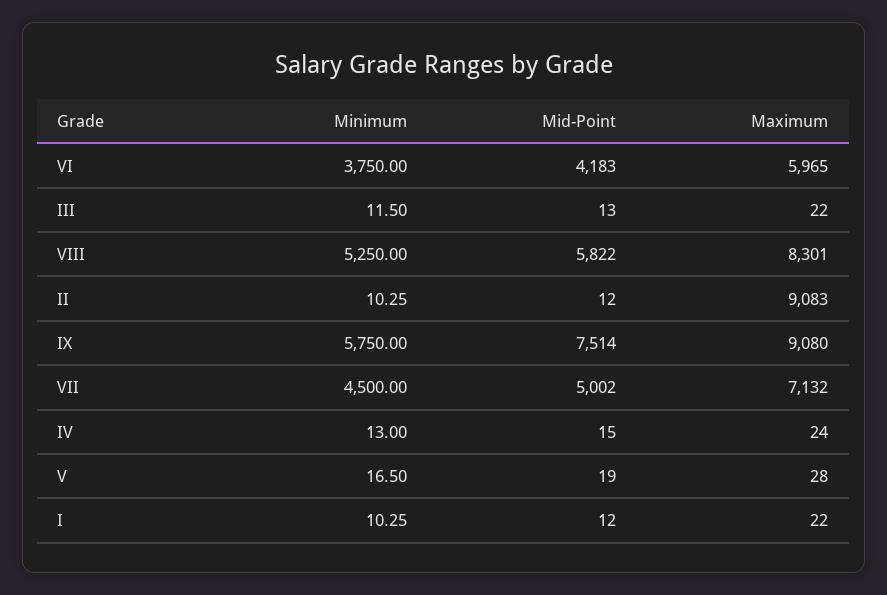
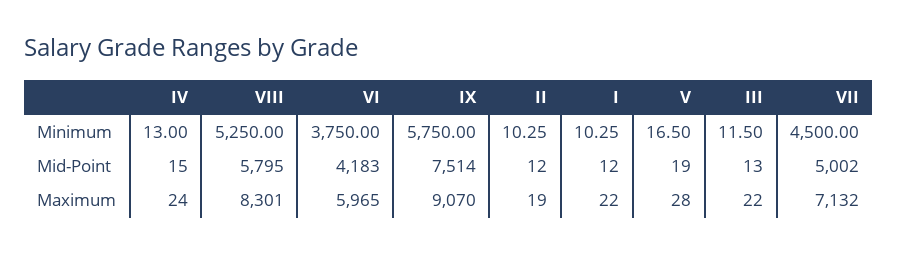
  {
    "Minimum": {
      "VI": 3750,
      "III": 11.5,
      "VIII": 5250,
      "II": 10.25,
      "IX": 5750,
      "VII": 4500,
      "IV": 13,
      "V": 16.5,
      "I": 10.25
    },
    "Mid-Point": {
      "VI": 4183,
      "III": 13,
-     "VIII": 5822,
+     "VIII": 5795,
      "II": 12,
      "IX": 7514,
      "VII": 5002,
      "IV": 15,
      "V": 19,
      "I": 12
    },
    "Maximum": {
      "VI": 5965,
      "III": 22,
      "VIII": 8301,
-     "II": 9083,
+     "II": 19,
-     "IX": 9080,
+     "IX": 9070,
      "VII": 7132,
      "IV": 24,
      "V": 28,
      "I": 22
    }
  }

